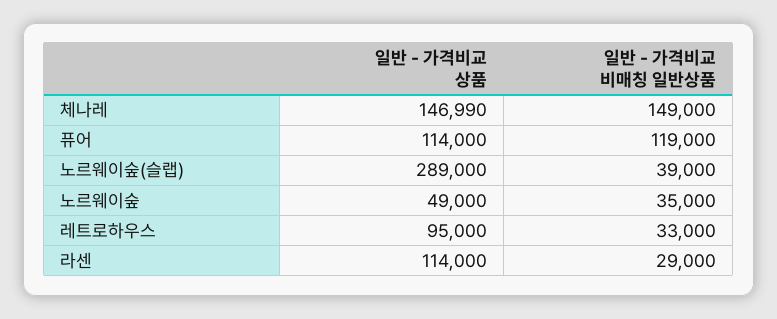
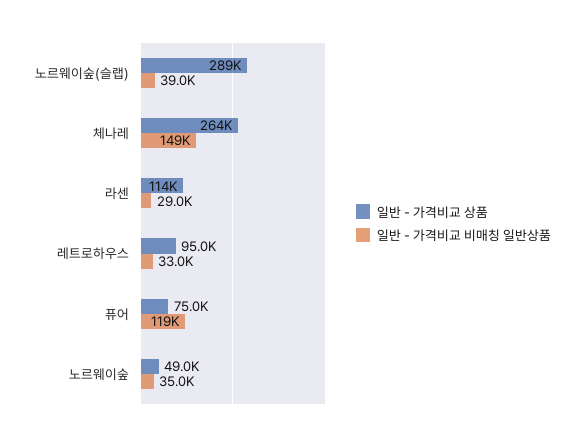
  {
    "일반 - 가격비교 상품": {
-     "체나레": 146990,
+     "체나레": 264000,
-     "퓨어": 114000,
+     "퓨어": 75000,
      "노르웨이숲(슬랩)": 289000,
      "노르웨이숲": 49000,
      "레트로하우스": 95000,
      "라센": 114000
    },
    "일반 - 가격비교 비매칭 일반상품": {
      "체나레": 149000,
      "퓨어": 119000,
      "노르웨이숲(슬랩)": 39000,
      "노르웨이숲": 35000,
      "레트로하우스": 33000,
      "라센": 29000
    }
  }

